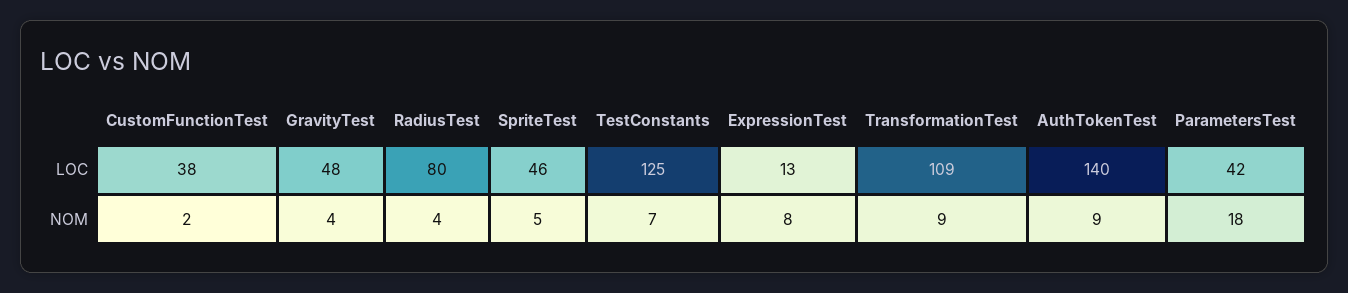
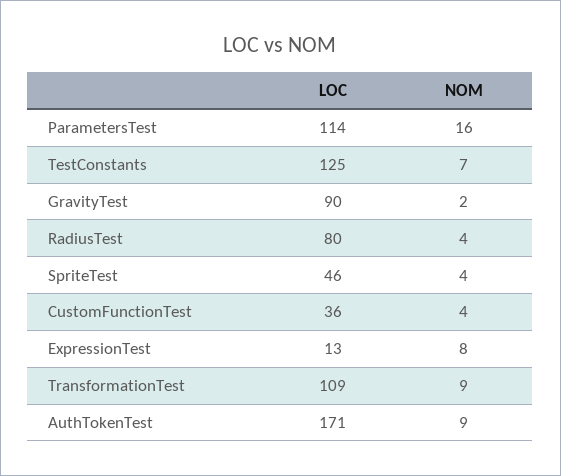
  {
    "CustomFunctionTest": {
-     "LOC": 38,
+     "LOC": 36,
-     "NOM": 2
+     "NOM": 4
    },
    "GravityTest": {
-     "LOC": 48,
+     "LOC": 90,
-     "NOM": 4
+     "NOM": 2
    },
    "RadiusTest": {
      "LOC": 80,
      "NOM": 4
    },
    "SpriteTest": {
      "LOC": 46,
-     "NOM": 5
+     "NOM": 4
    },
    "TestConstants": {
      "LOC": 125,
      "NOM": 7
    },
    "ExpressionTest": {
      "LOC": 13,
      "NOM": 8
    },
    "TransformationTest": {
      "LOC": 109,
      "NOM": 9
    },
    "AuthTokenTest": {
-     "LOC": 140,
+     "LOC": 171,
      "NOM": 9
    },
    "ParametersTest": {
-     "LOC": 42,
+     "LOC": 114,
-     "NOM": 18
+     "NOM": 16
    }
  }

